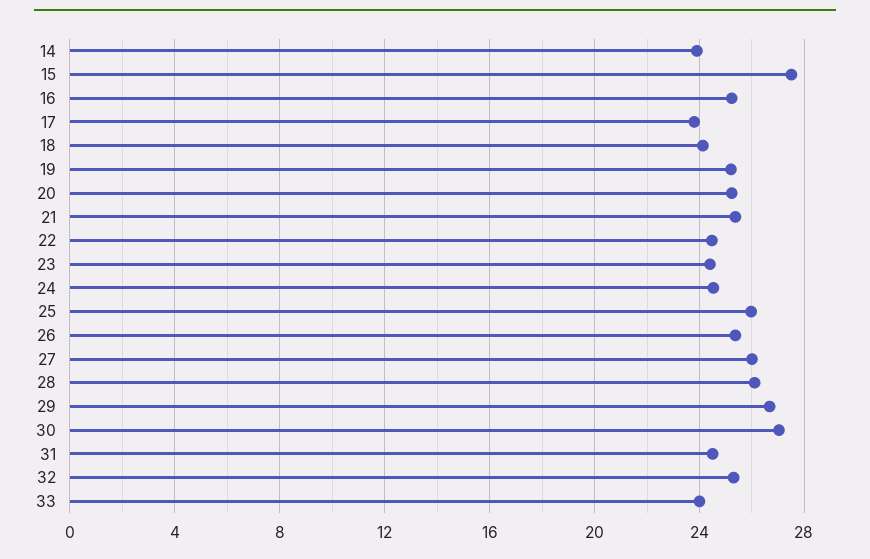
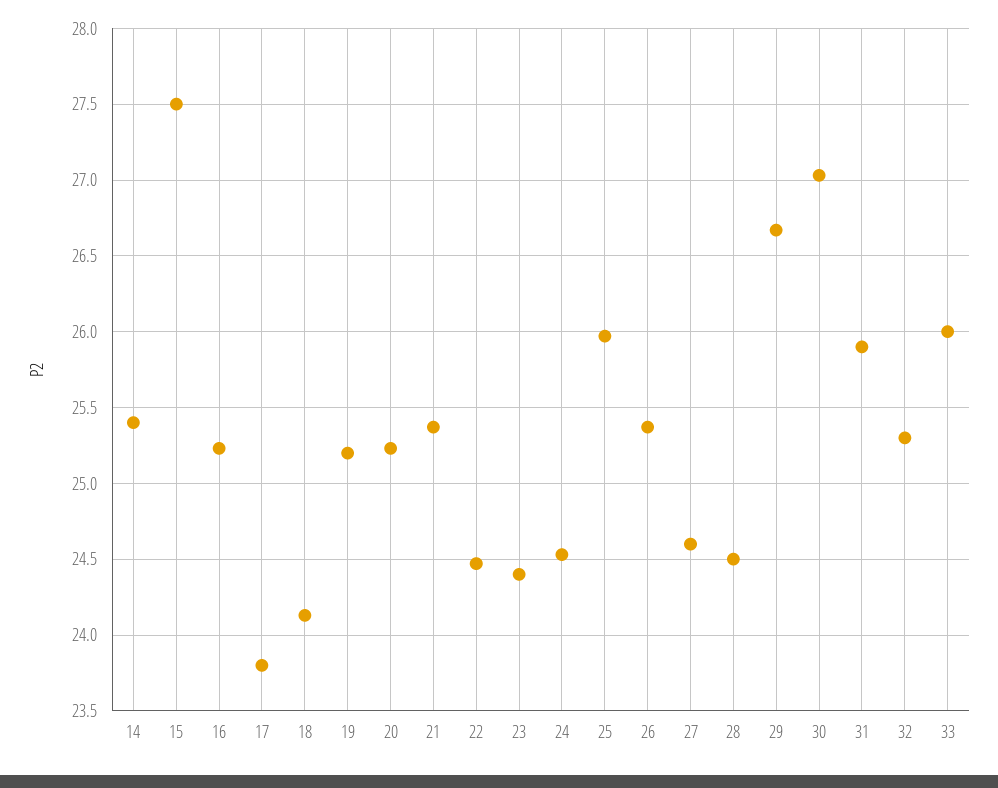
  {
-   "14": 24,
+   "14": 25.4,
    "15": 27.5,
    "16": 25.25,
    "17": 23.8,
    "18": 24.15,
    "19": 25.2,
    "20": 25.25,
    "21": 25.35,
    "22": 24.45,
    "23": 24.4,
    "24": 24.55,
    "25": 25.95,
    "26": 25.35,
-   "27": 26,
+   "27": 24.6,
-   "28": 26,
+   "28": 24.5,
    "29": 26.65,
    "30": 27.05,
-   "31": 24.5,
+   "31": 25.9,
    "32": 25.3,
-   "33": 24
+   "33": 26
  }

